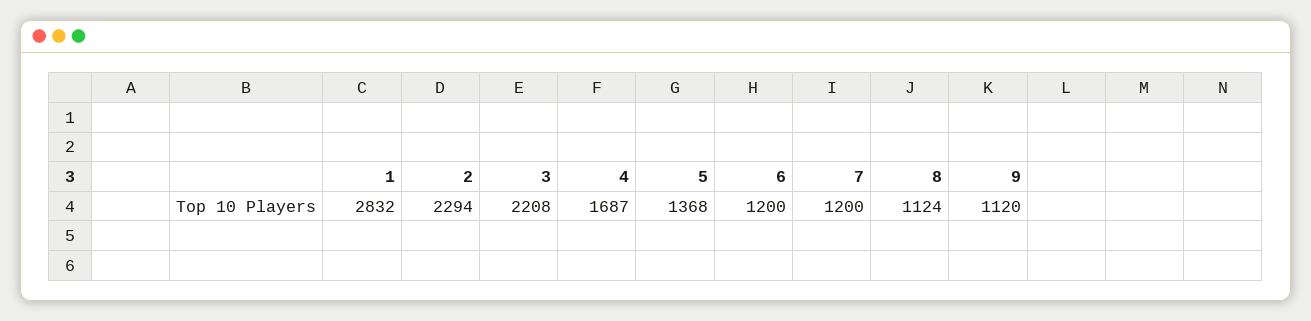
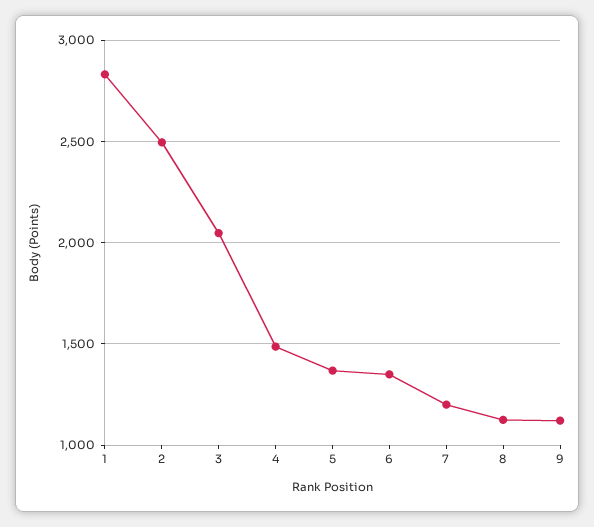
  {
    "1": 2832,
-   "2": 2294,
+   "2": 2500,
-   "3": 2208,
+   "3": 2050,
-   "4": 1687,
+   "4": 1500,
    "5": 1368,
-   "6": 1200,
+   "6": 1350,
    "7": 1200,
    "8": 1124,
    "9": 1120
  }

